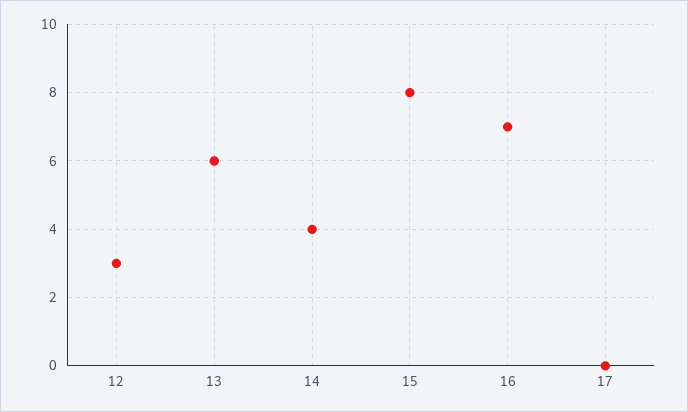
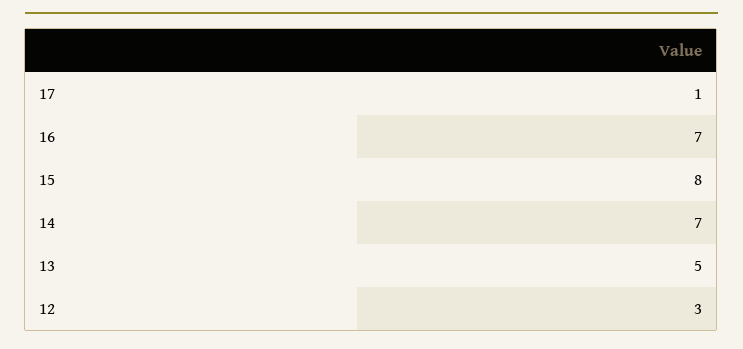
  {
    "12": 3,
-   "13": 6,
+   "13": 5,
-   "14": 4,
+   "14": 7,
    "15": 8,
    "16": 7,
-   "17": 0
+   "17": 1
  }

